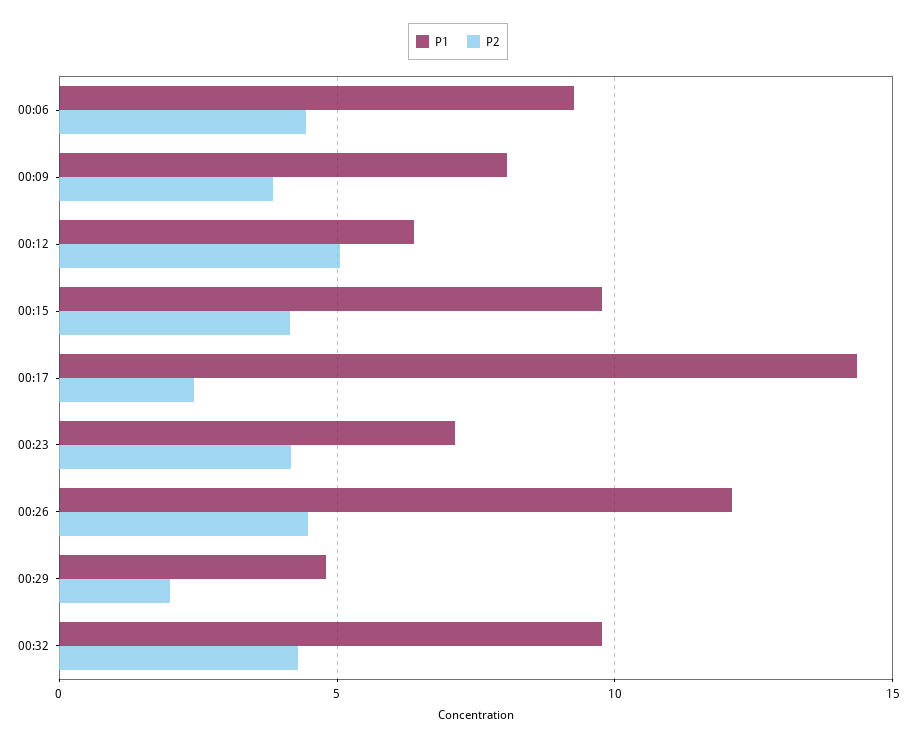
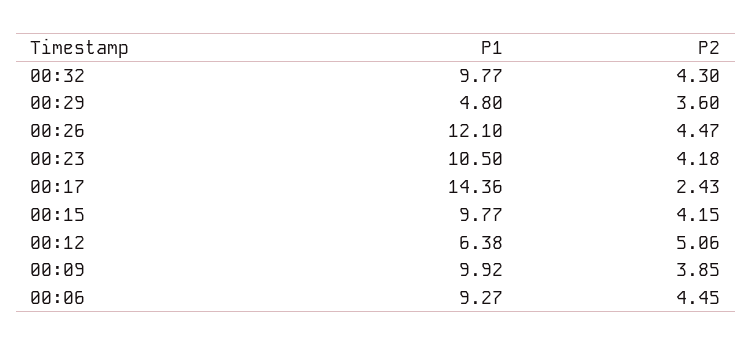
  {
    "P1": {
      "00:06": 9.27,
-     "00:09": 8,
+     "00:09": 9.92,
      "00:12": 6.38,
      "00:15": 9.77,
      "00:17": 14.36,
-     "00:23": 7,
+     "00:23": 10.5,
      "00:26": 12.1,
      "00:29": 4.8,
      "00:32": 9.77
    },
    "P2": {
      "00:06": 4.45,
      "00:09": 3.85,
      "00:12": 5.06,
      "00:15": 4.15,
      "00:17": 2.43,
      "00:23": 4.18,
      "00:26": 4.47,
-     "00:29": 2,
+     "00:29": 3.6,
      "00:32": 4.3
    }
  }

